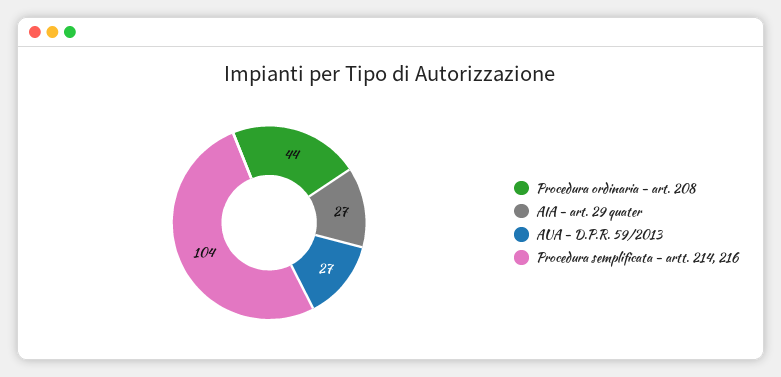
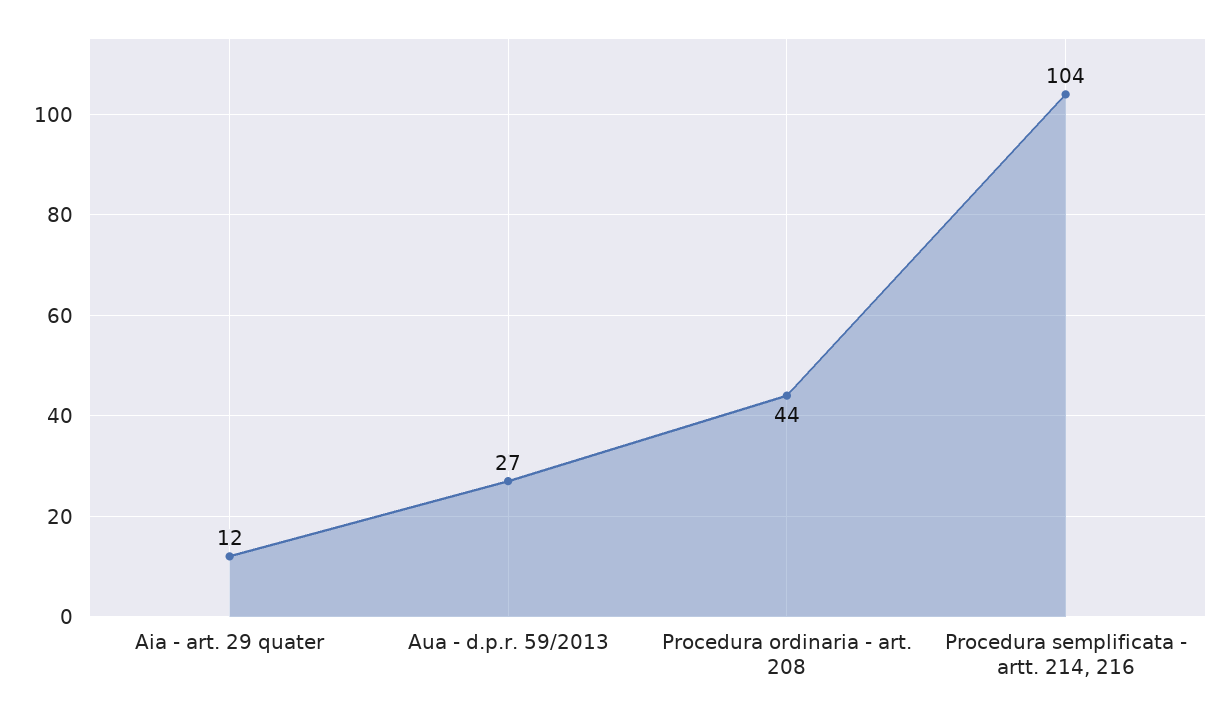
  {
    "Procedura ordinaria - art. 208": 44,
-   "AIA - art. 29 quater": 27,
+   "AIA - art. 29 quater": 12,
    "AUA - D.P.R. 59/2013": 27,
    "Procedura semplificata - artt. 214, 216": 104
  }

